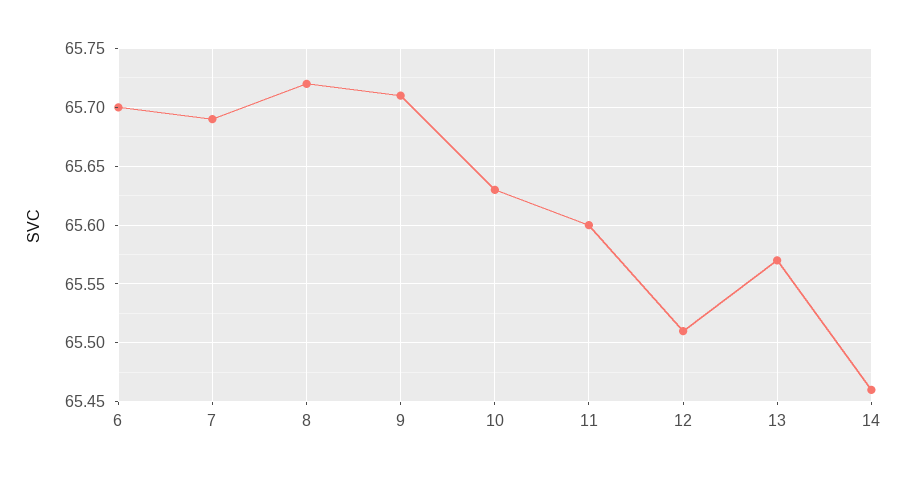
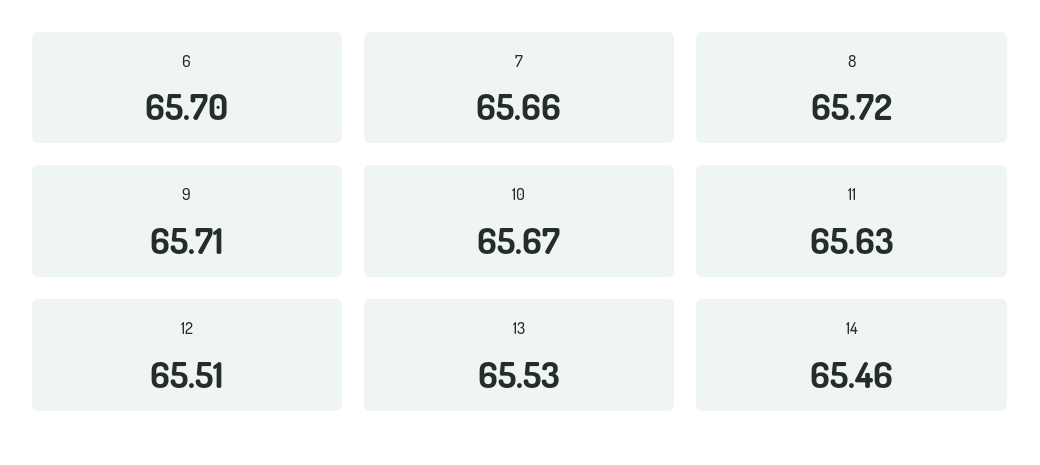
  {
    "6": 65.7,
-   "7": 65.69,
+   "7": 65.66,
    "8": 65.72,
    "9": 65.71,
-   "10": 65.63,
+   "10": 65.67,
-   "11": 65.6,
+   "11": 65.63,
    "12": 65.51,
-   "13": 65.57,
+   "13": 65.53,
    "14": 65.46
  }

